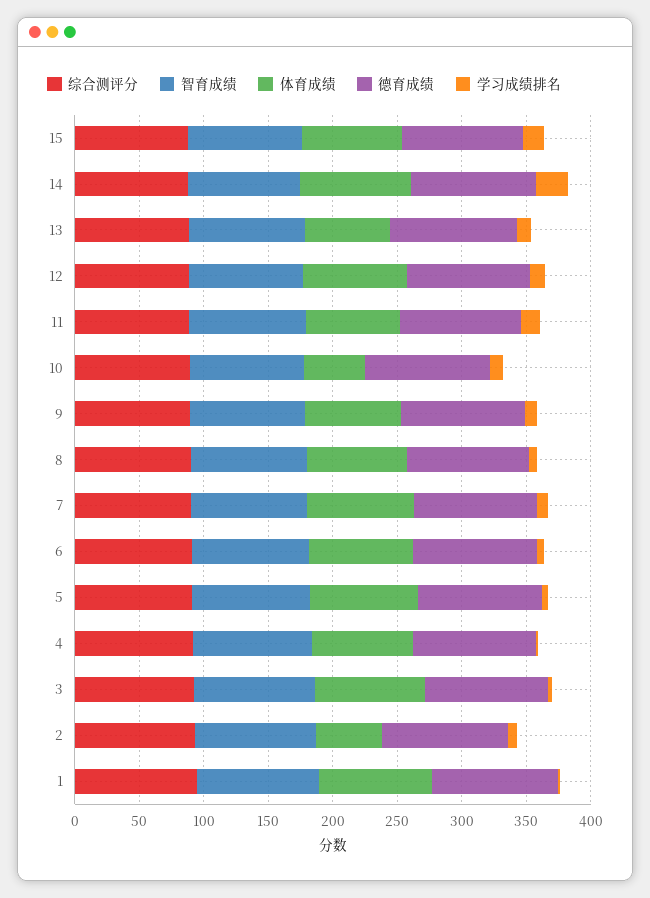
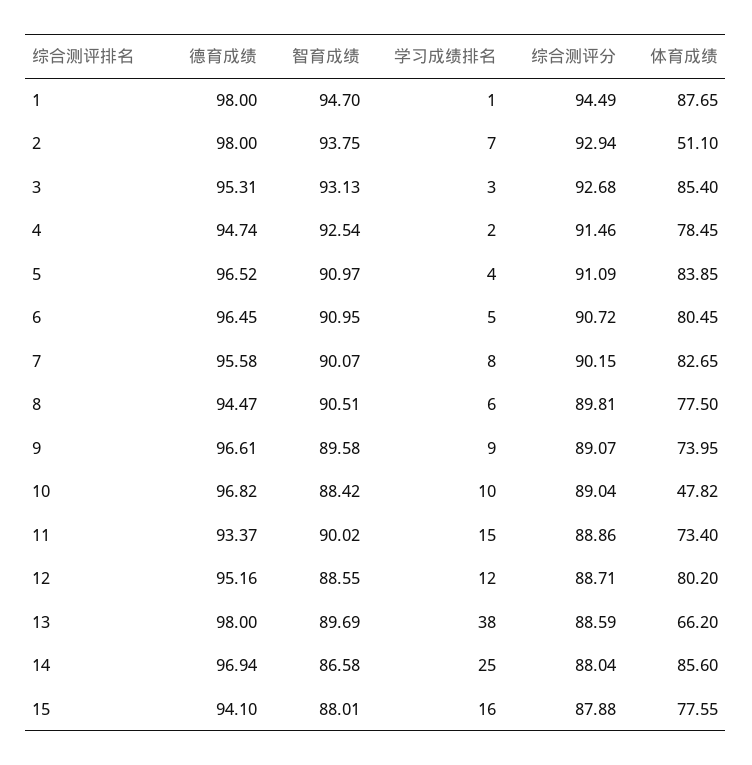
  {
    "综合测评分": {
      "15": 87.88,
      "14": 88.04,
      "13": 88.59,
      "12": 88.71,
      "11": 88.86,
      "10": 89.04,
      "9": 89.07,
      "8": 89.81,
      "7": 90.15,
      "6": 90.72,
      "5": 91.09,
      "4": 91.46,
      "3": 92.68,
      "2": 92.94,
      "1": 94.49
    },
    "智育成绩": {
      "15": 88.01,
      "14": 86.58,
      "13": 89.69,
      "12": 88.55,
      "11": 90.02,
      "10": 88.42,
      "9": 89.58,
      "8": 90.51,
      "7": 90.07,
      "6": 90.95,
      "5": 90.97,
      "4": 92.54,
      "3": 93.13,
      "2": 93.75,
      "1": 94.7
    },
    "体育成绩": {
      "15": 77.55,
      "14": 85.6,
      "13": 66.2,
      "12": 80.2,
      "11": 73.4,
      "10": 47.82,
      "9": 73.95,
      "8": 77.5,
      "7": 82.65,
      "6": 80.45,
      "5": 83.85,
      "4": 78.45,
      "3": 85.4,
      "2": 51.1,
      "1": 87.65
    },
    "德育成绩": {
      "15": 94.1,
      "14": 96.94,
      "13": 98,
      "12": 95.16,
      "11": 93.37,
      "10": 96.82,
      "9": 96.61,
      "8": 94.47,
      "7": 95.58,
      "6": 96.45,
      "5": 96.52,
      "4": 94.74,
      "3": 95.31,
      "2": 98,
      "1": 98
    },
    "学习成绩排名": {
      "15": 16,
      "14": 25,
-     "13": 10,
+     "13": 38,
      "12": 12,
      "11": 15,
      "10": 10,
      "9": 9,
      "8": 6,
      "7": 8,
      "6": 5,
      "5": 4,
      "4": 2,
      "3": 3,
      "2": 7,
      "1": 1
    }
  }

